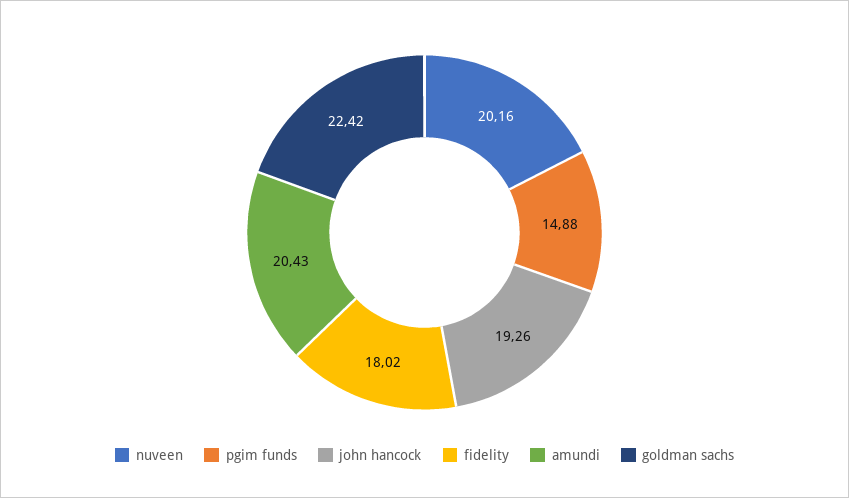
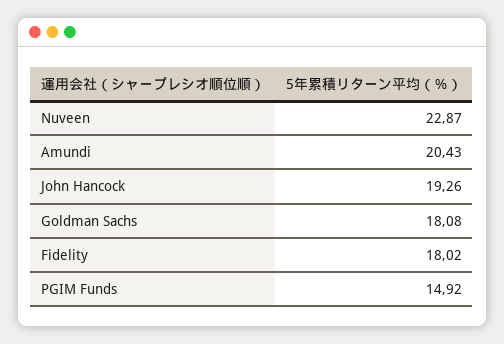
  {
-   "nuveen": 20.16,
+   "nuveen": 22.87,
-   "pgim funds": 14.88,
+   "pgim funds": 14.92,
    "john hancock": 19.26,
    "fidelity": 18.02,
    "amundi": 20.43,
-   "goldman sachs": 22.42
+   "goldman sachs": 18.08
  }

